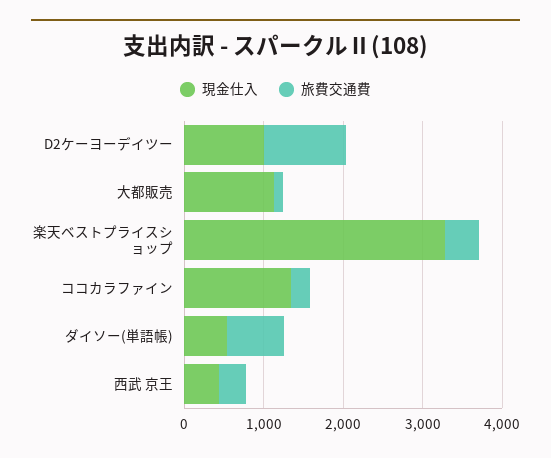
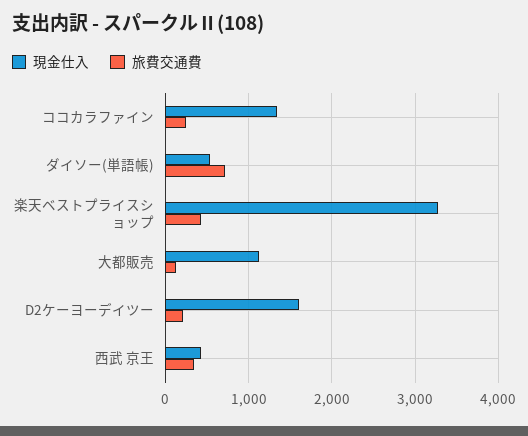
  {
    "現金仕入": {
-     "D2ケーヨーデイツー": 1000,
+     "D2ケーヨーデイツー": 1600,
      "大都販売": 1100,
      "楽天ベストプライスショップ": 3300,
      "ココカラファイン": 1300,
      "ダイソー(単語帳)": 500,
      "西武 京王": 400
    },
    "旅費交通費": {
-     "D2ケーヨーデイツー": 1000,
+     "D2ケーヨーデイツー": 200,
      "大都販売": 100,
      "楽天ベストプライスショップ": 400,
      "ココカラファイン": 200,
      "ダイソー(単語帳)": 700,
      "西武 京王": 300
    }
  }

